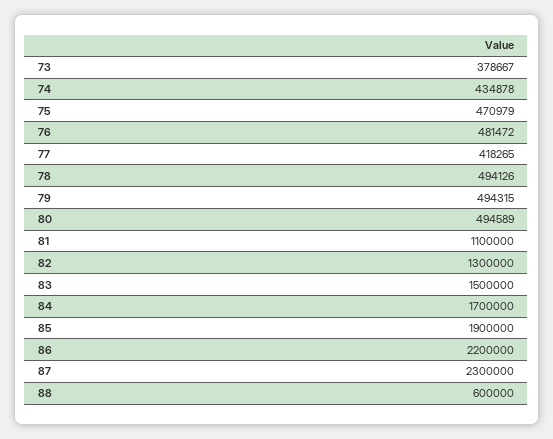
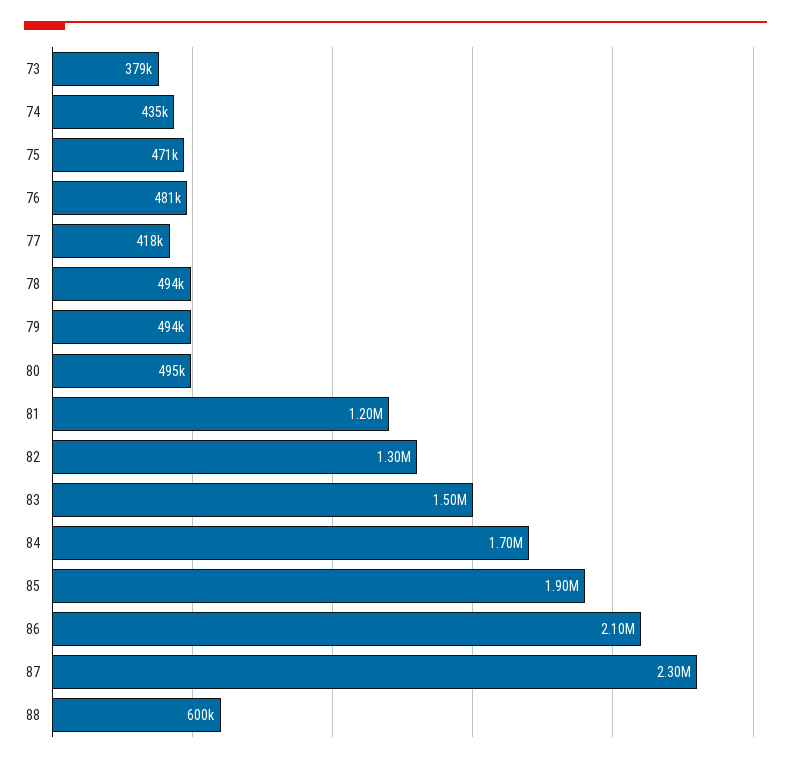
  {
    "73": 378667,
    "74": 434878,
    "75": 470979,
    "76": 481472,
    "77": 418265,
    "78": 494126,
    "79": 494315,
    "80": 494589,
-   "81": 1100000,
+   "81": 1200000,
    "82": 1300000,
    "83": 1500000,
    "84": 1700000,
    "85": 1900000,
-   "86": 2200000,
+   "86": 2100000,
    "87": 2300000,
    "88": 600000
  }

